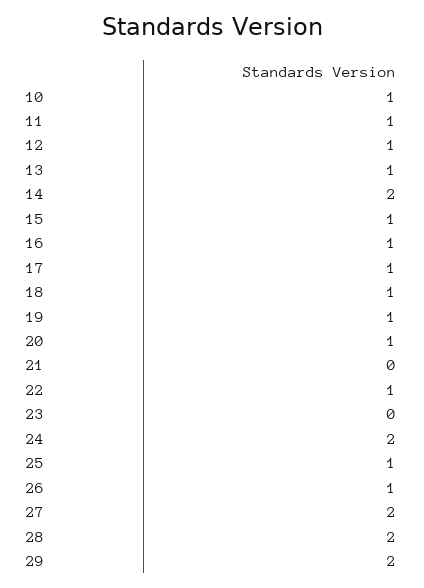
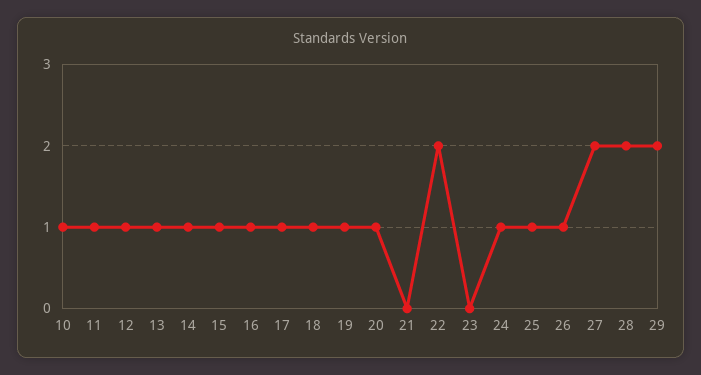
  {
    "10": 1,
    "11": 1,
    "12": 1,
    "13": 1,
-   "14": 2,
+   "14": 1,
    "15": 1,
    "16": 1,
    "17": 1,
    "18": 1,
    "19": 1,
    "20": 1,
    "21": 0,
-   "22": 1,
+   "22": 2,
    "23": 0,
-   "24": 2,
+   "24": 1,
    "25": 1,
    "26": 1,
    "27": 2,
    "28": 2,
    "29": 2
  }

